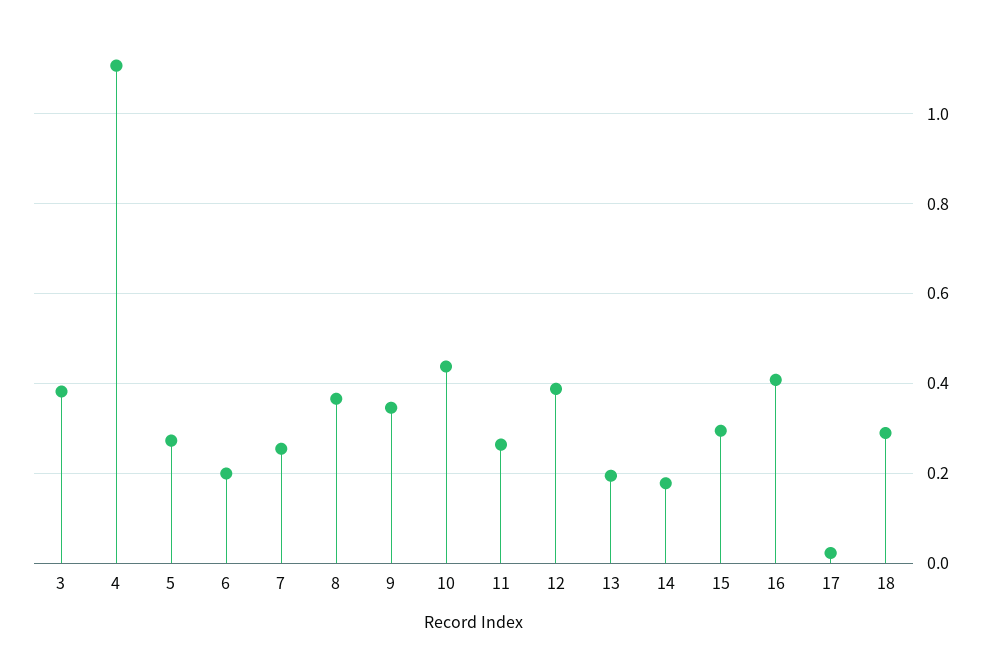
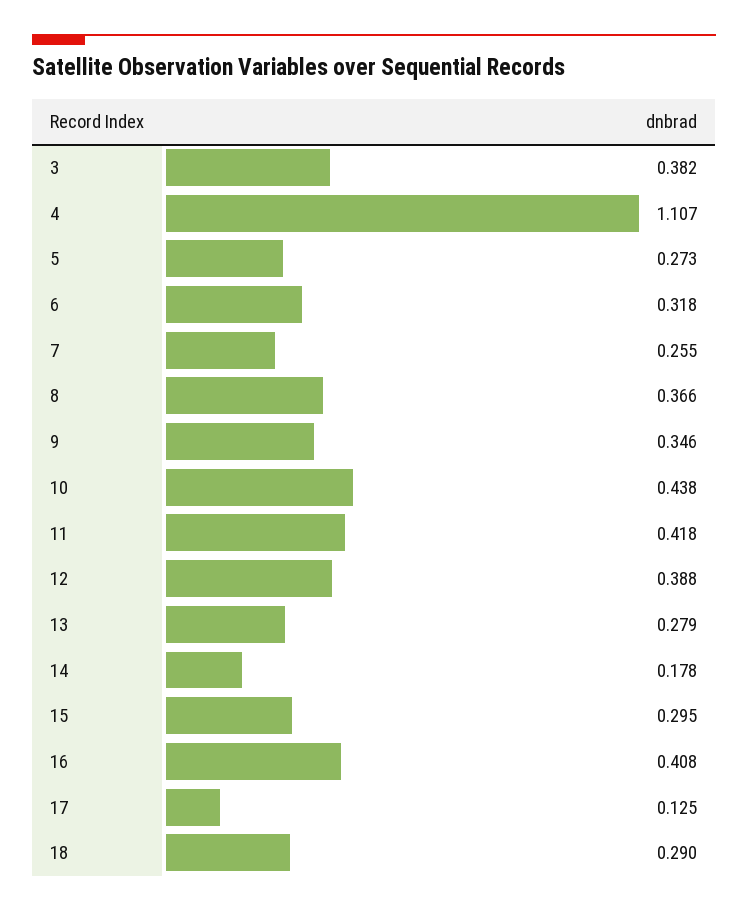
  {
    "3": 0.382,
    "4": 1.107,
    "5": 0.273,
-   "6": 0.2,
+   "6": 0.318,
    "7": 0.255,
    "8": 0.366,
    "9": 0.346,
    "10": 0.438,
-   "11": 0.26,
+   "11": 0.418,
    "12": 0.388,
-   "13": 0.2,
+   "13": 0.279,
    "14": 0.178,
    "15": 0.295,
    "16": 0.408,
-   "17": 0.02,
+   "17": 0.125,
    "18": 0.29
  }

